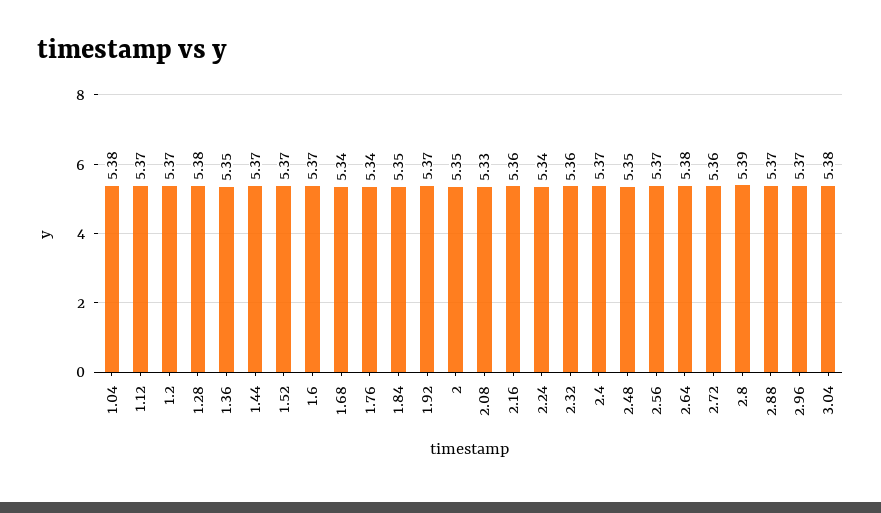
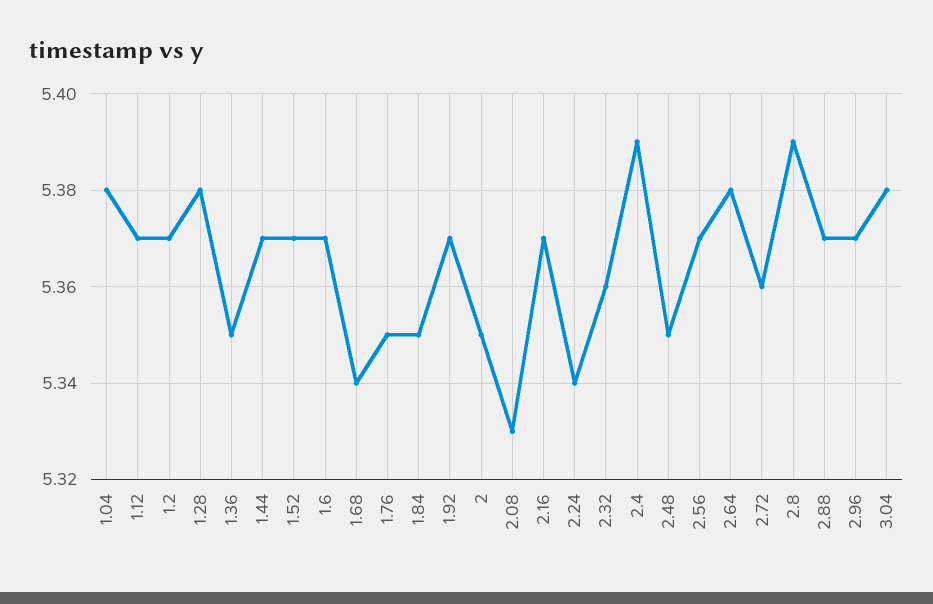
  {
    "1.04": 5.38,
    "1.12": 5.37,
    "1.2": 5.37,
    "1.28": 5.38,
    "1.36": 5.35,
    "1.44": 5.37,
    "1.52": 5.37,
    "1.6": 5.37,
    "1.68": 5.34,
-   "1.76": 5.34,
+   "1.76": 5.35,
    "1.84": 5.35,
    "1.92": 5.37,
    "2": 5.35,
    "2.08": 5.33,
-   "2.16": 5.36,
+   "2.16": 5.37,
    "2.24": 5.34,
    "2.32": 5.36,
-   "2.4": 5.37,
+   "2.4": 5.39,
    "2.48": 5.35,
    "2.56": 5.37,
    "2.64": 5.38,
    "2.72": 5.36,
    "2.8": 5.39,
    "2.88": 5.37,
    "2.96": 5.37,
    "3.04": 5.38
  }

